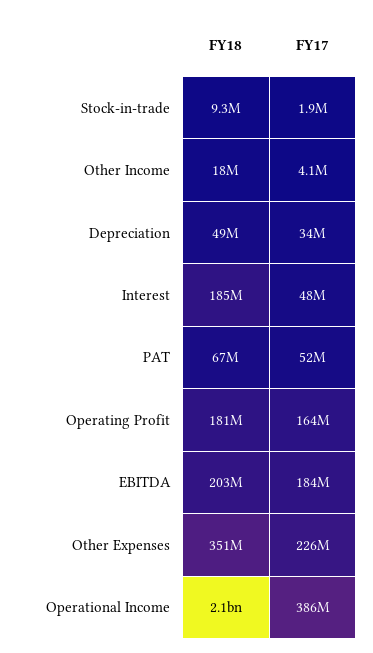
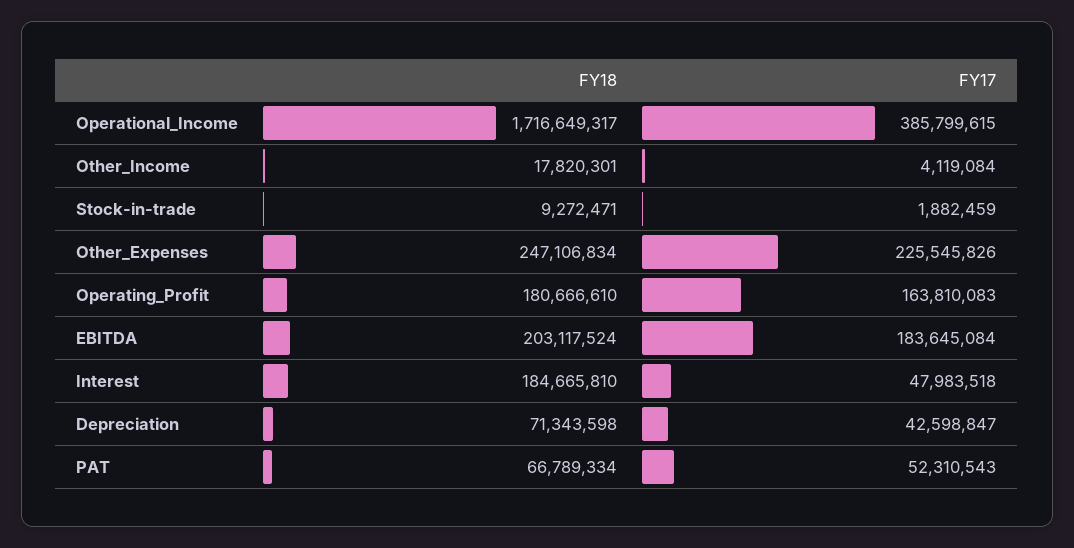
  {
    "FY18": {
      "Stock-in-trade": 9272471,
      "Other Income": 17820301,
-     "Depreciation": 49000000,
+     "Depreciation": 71343598,
      "Interest": 184665810,
      "PAT": 66789334,
      "Operating Profit": 180666610,
      "EBITDA": 203117524,
-     "Other Expenses": 351000000,
+     "Other Expenses": 247106834,
-     "Operational Income": 2100000000
+     "Operational Income": 1716649317
    },
    "FY17": {
      "Stock-in-trade": 1882459,
      "Other Income": 4119084,
-     "Depreciation": 34000000,
+     "Depreciation": 42598847,
      "Interest": 47983518,
      "PAT": 52310543,
      "Operating Profit": 163810083,
      "EBITDA": 183645084,
      "Other Expenses": 225545826,
      "Operational Income": 385799615
    }
  }

